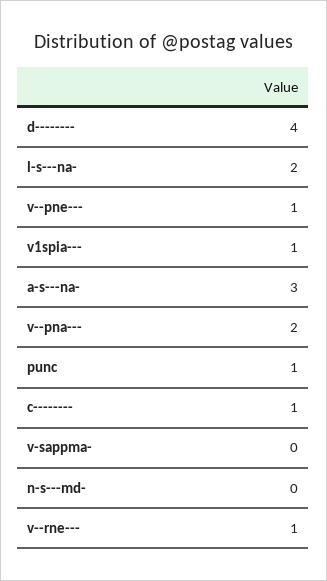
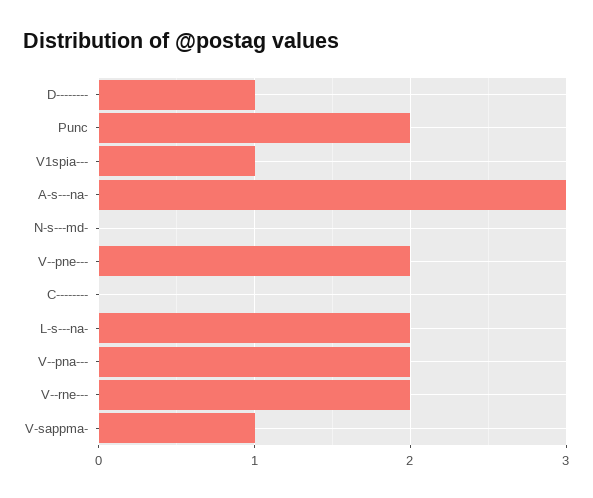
  {
-   "d--------": 4,
+   "d--------": 1,
    "l-s---na-": 2,
-   "v--pne---": 1,
+   "v--pne---": 2,
    "v1spia---": 1,
    "a-s---na-": 3,
    "v--pna---": 2,
-   "punc": 1,
+   "punc": 2,
-   "c--------": 1,
+   "c--------": 0,
-   "v-sappma-": 0,
+   "v-sappma-": 1,
    "n-s---md-": 0,
-   "v--rne---": 1
+   "v--rne---": 2
  }

